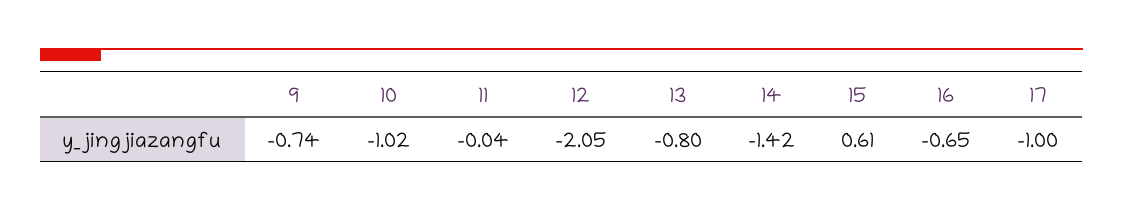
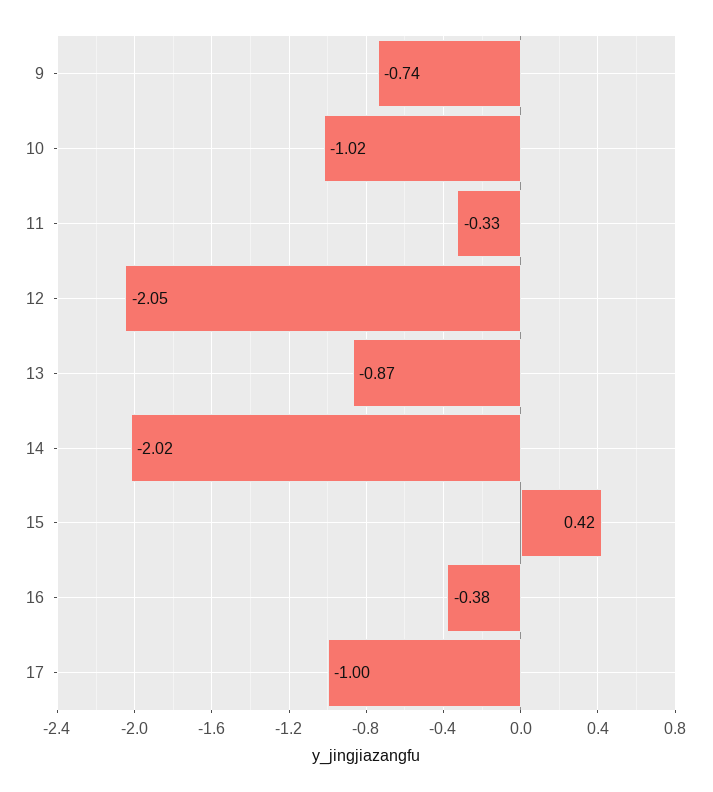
  {
    "9": -0.74,
    "10": -1.02,
-   "11": -0.04,
+   "11": -0.33,
    "12": -2.05,
-   "13": -0.8,
+   "13": -0.87,
-   "14": -1.42,
+   "14": -2.02,
-   "15": 0.61,
+   "15": 0.42,
-   "16": -0.65,
+   "16": -0.38,
    "17": -1
  }

